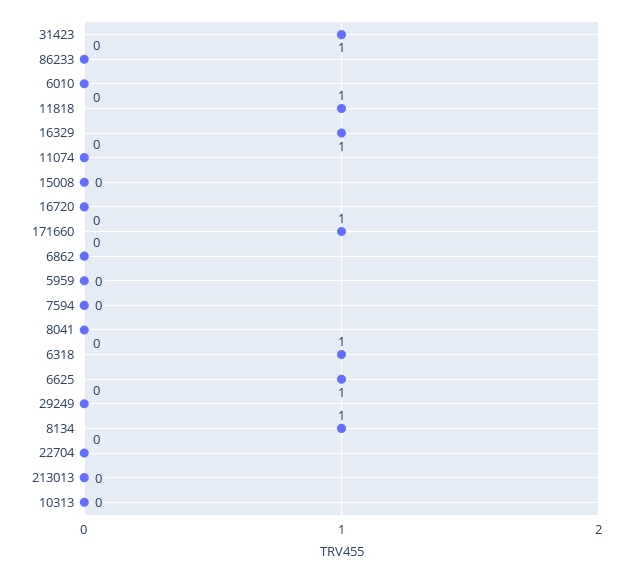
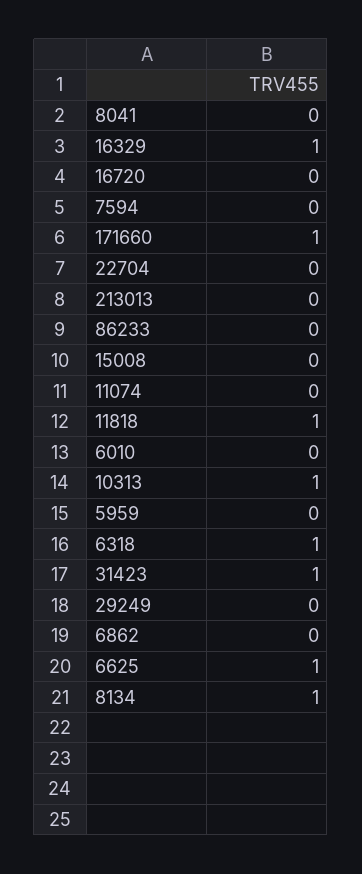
  {
    "31423": 1,
    "86233": 0,
    "6010": 0,
    "11818": 1,
    "16329": 1,
    "11074": 0,
    "15008": 0,
    "16720": 0,
    "171660": 1,
    "6862": 0,
    "5959": 0,
    "7594": 0,
    "8041": 0,
    "6318": 1,
    "6625": 1,
    "29249": 0,
    "8134": 1,
    "22704": 0,
    "213013": 0,
-   "10313": 0
+   "10313": 1
  }

